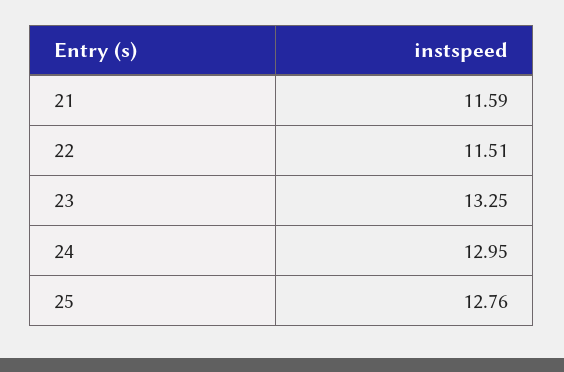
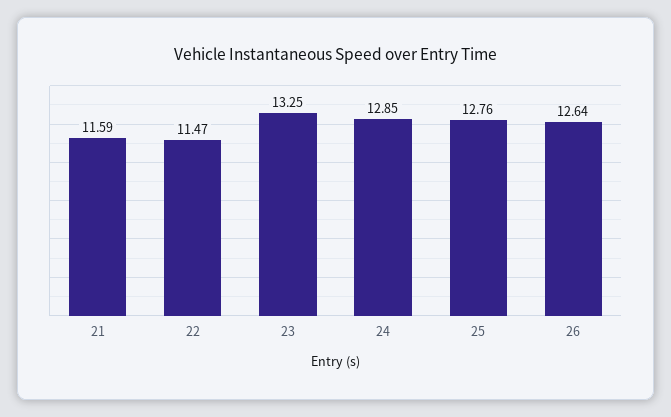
  {
    "21": 11.59,
-   "22": 11.51,
+   "22": 11.47,
    "23": 13.25,
-   "24": 12.95,
+   "24": 12.85,
-   "25": 12.76
+   "25": 12.76,
+   "26": 12.64
  }

